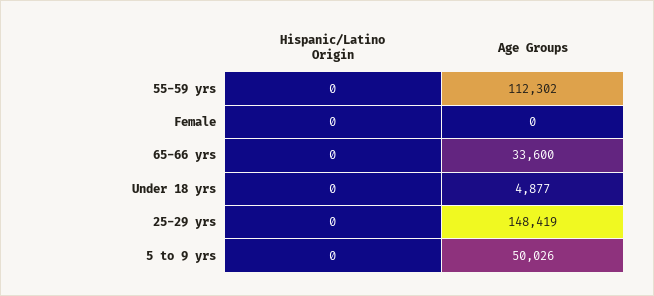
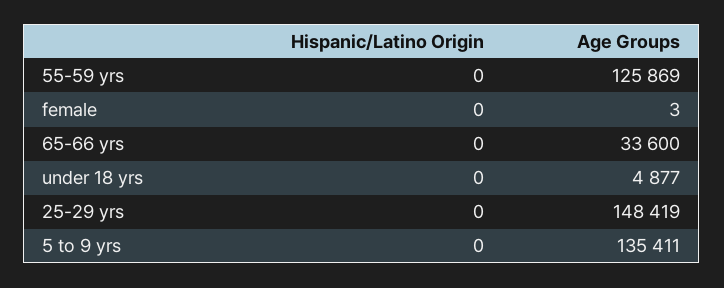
  {
    "Hispanic/Latino Origin": {
      "55-59 yrs": 0,
      "Female": 0,
      "65-66 yrs": 0,
      "Under 18 yrs": 0,
      "25-29 yrs": 0,
      "5 to 9 yrs": 0
    },
    "Age Groups": {
-     "55-59 yrs": 112302,
+     "55-59 yrs": 125869,
-     "Female": 0,
+     "Female": 3,
      "65-66 yrs": 33600,
      "Under 18 yrs": 4877,
      "25-29 yrs": 148419,
-     "5 to 9 yrs": 50026
+     "5 to 9 yrs": 135411
    }
  }

